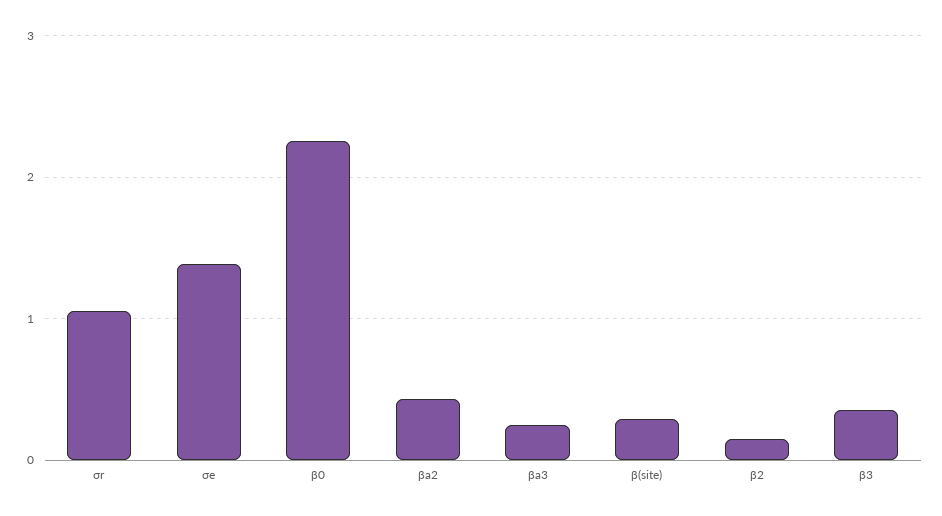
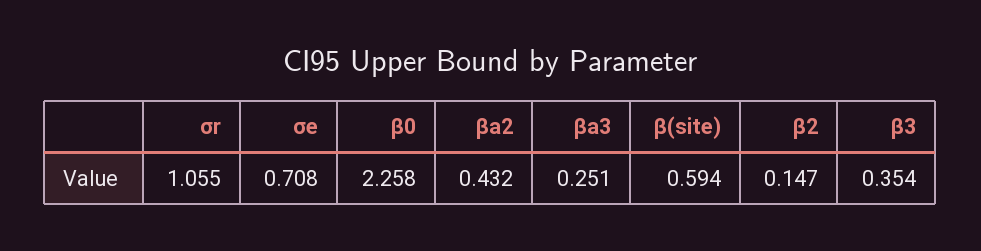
  {
    "σr": 1.055,
-   "σe": 1.4,
+   "σe": 0.708,
    "β0": 2.258,
    "βa2": 0.432,
    "βa3": 0.251,
-   "β(site)": 0.3,
+   "β(site)": 0.594,
    "β2": 0.147,
    "β3": 0.354
  }

